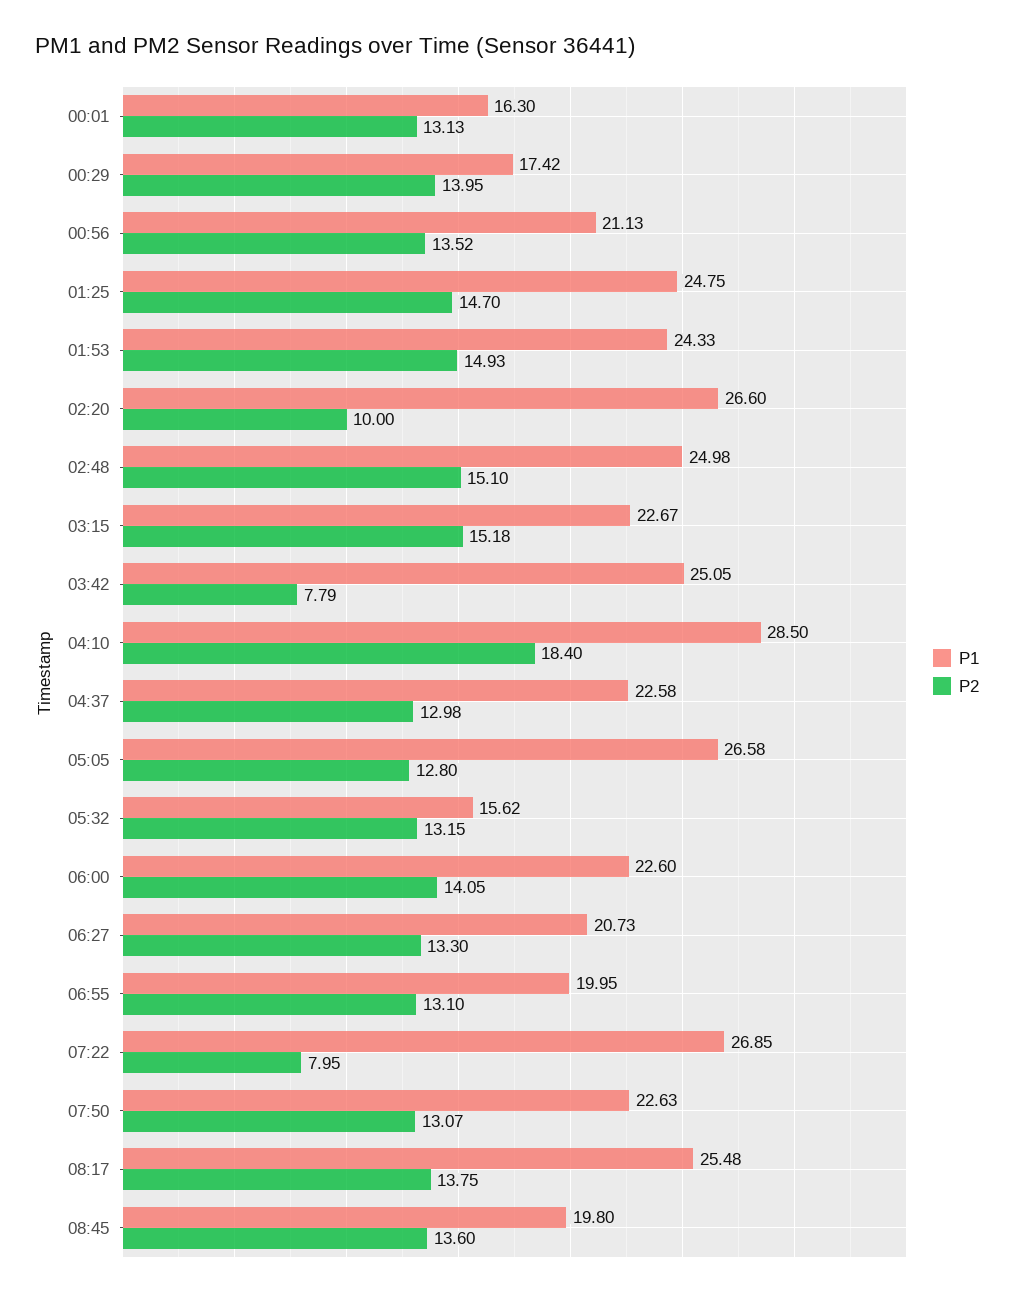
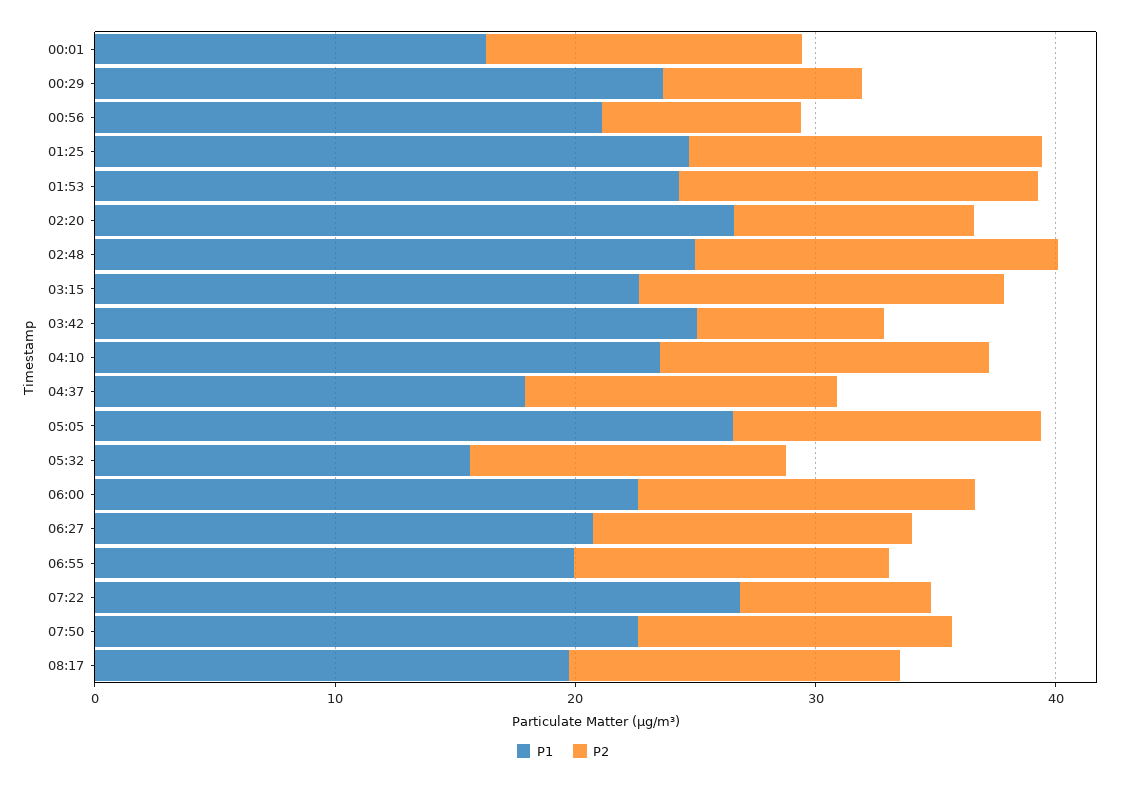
  {
    "P1": {
      "00:01": 16.3,
-     "00:29": 17.42,
+     "00:29": 24,
      "00:56": 21.13,
      "01:25": 24.75,
      "01:53": 24.33,
      "02:20": 26.6,
      "02:48": 24.98,
      "03:15": 22.67,
      "03:42": 25.05,
-     "04:10": 28.5,
+     "04:10": 24,
-     "04:37": 22.58,
+     "04:37": 18,
      "05:05": 26.58,
      "05:32": 15.62,
      "06:00": 22.6,
      "06:27": 20.73,
      "06:55": 19.95,
      "07:22": 26.85,
      "07:50": 22.63,
-     "08:17": 25.48,
+     "08:17": 20
-     "08:45": 19.8
    },
    "P2": {
      "00:01": 13.13,
-     "00:29": 13.95,
+     "00:29": 8,
-     "00:56": 13.52,
+     "00:56": 8,
      "01:25": 14.7,
      "01:53": 14.93,
      "02:20": 10,
      "02:48": 15.1,
      "03:15": 15.18,
      "03:42": 7.79,
-     "04:10": 18.4,
+     "04:10": 14,
      "04:37": 12.98,
      "05:05": 12.8,
      "05:32": 13.15,
      "06:00": 14.05,
      "06:27": 13.3,
      "06:55": 13.1,
      "07:22": 7.95,
      "07:50": 13.07,
-     "08:17": 13.75,
+     "08:17": 13.75
-     "08:45": 13.6
    }
  }

